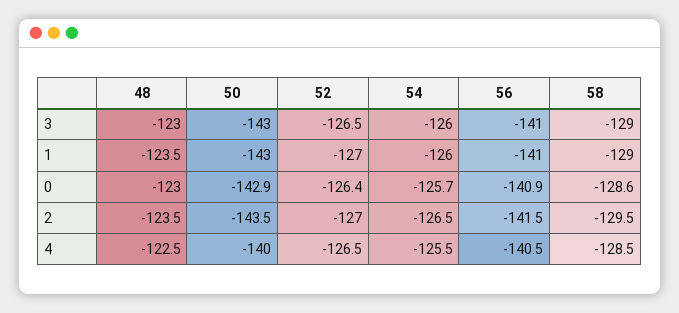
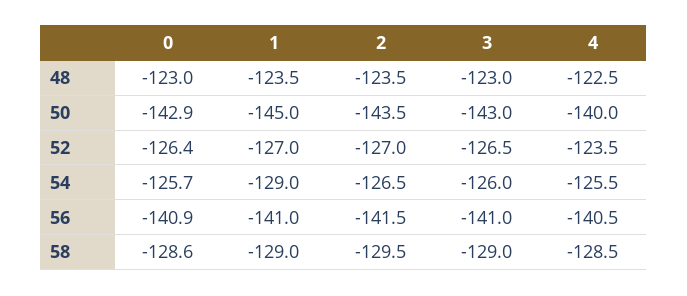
  {
    "48": {
      "3": -123,
      "1": -123.5,
      "0": -123,
      "2": -123.5,
      "4": -122.5
    },
    "50": {
      "3": -143,
-     "1": -143,
+     "1": -145,
      "0": -142.9,
      "2": -143.5,
      "4": -140
    },
    "52": {
      "3": -126.5,
      "1": -127,
      "0": -126.4,
      "2": -127,
-     "4": -126.5
+     "4": -123.5
    },
    "54": {
      "3": -126,
-     "1": -126,
+     "1": -129,
      "0": -125.7,
      "2": -126.5,
      "4": -125.5
    },
    "56": {
      "3": -141,
      "1": -141,
      "0": -140.9,
      "2": -141.5,
      "4": -140.5
    },
    "58": {
      "3": -129,
      "1": -129,
      "0": -128.6,
      "2": -129.5,
      "4": -128.5
    }
  }

